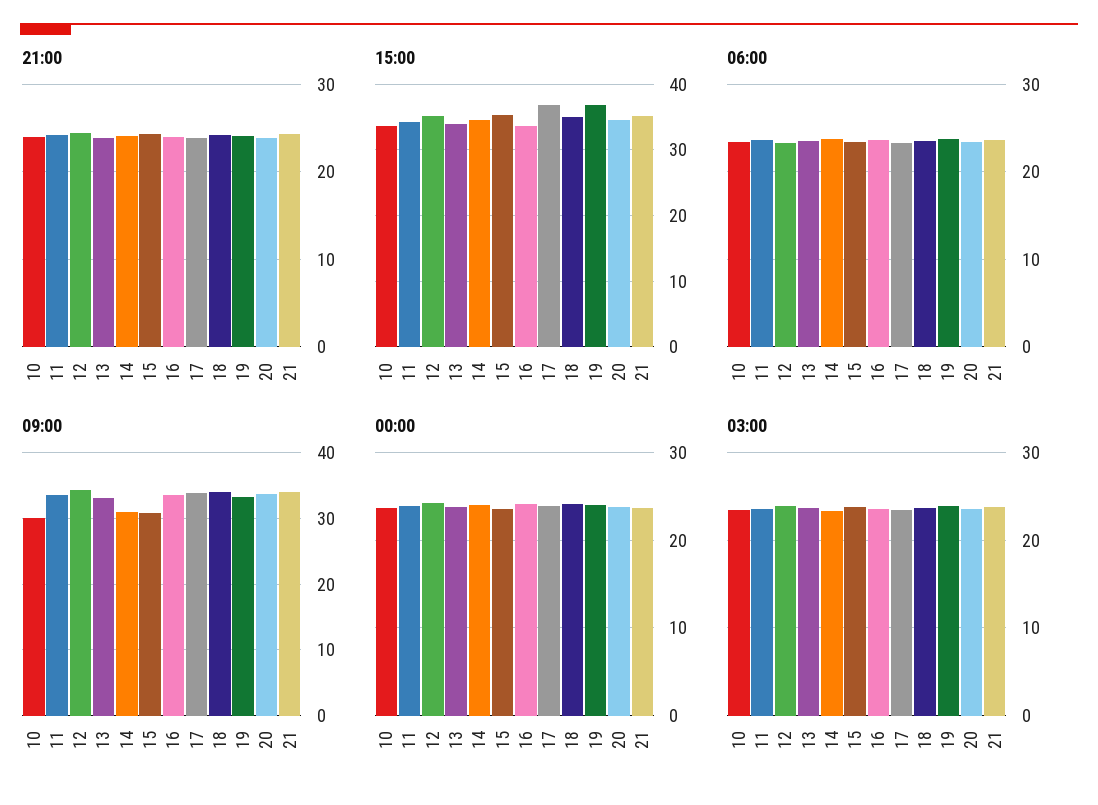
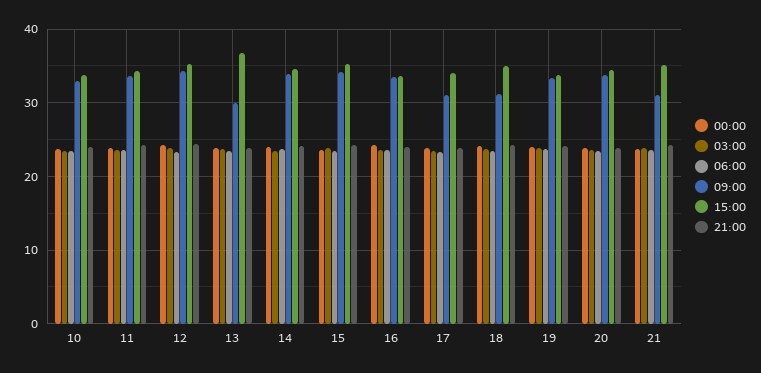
  {
    "21:00": {
      "10": 24,
      "11": 24,
      "12": 24,
      "13": 24,
      "14": 24,
      "15": 24,
      "16": 24,
      "17": 24,
      "18": 24,
      "19": 24,
      "20": 24,
      "21": 24
    },
    "15:00": {
      "10": 34,
      "11": 34,
      "12": 35,
-     "13": 34,
+     "13": 37,
      "14": 35,
      "15": 35,
      "16": 34,
-     "17": 37,
+     "17": 34,
      "18": 35,
-     "19": 37,
+     "19": 34,
      "20": 35,
      "21": 35
    },
    "06:00": {
      "10": 23,
      "11": 24,
      "12": 23,
      "13": 24,
      "14": 24,
      "15": 23,
      "16": 24,
      "17": 23,
      "18": 24,
      "19": 24,
      "20": 23,
      "21": 24
    },
    "09:00": {
-     "10": 30,
+     "10": 33,
      "11": 34,
      "12": 34,
-     "13": 33,
+     "13": 30,
-     "14": 31,
+     "14": 34,
-     "15": 31,
+     "15": 34,
      "16": 34,
-     "17": 34,
+     "17": 31,
-     "18": 34,
+     "18": 31,
      "19": 33,
      "20": 34,
-     "21": 34
+     "21": 31
    },
    "00:00": {
      "10": 24,
      "11": 24,
      "12": 24,
      "13": 24,
      "14": 24,
      "15": 24,
      "16": 24,
      "17": 24,
      "18": 24,
      "19": 24,
      "20": 24,
      "21": 24
    },
    "03:00": {
      "10": 24,
      "11": 24,
      "12": 24,
      "13": 24,
      "14": 23,
      "15": 24,
      "16": 24,
      "17": 24,
      "18": 24,
      "19": 24,
      "20": 24,
      "21": 24
    }
  }

